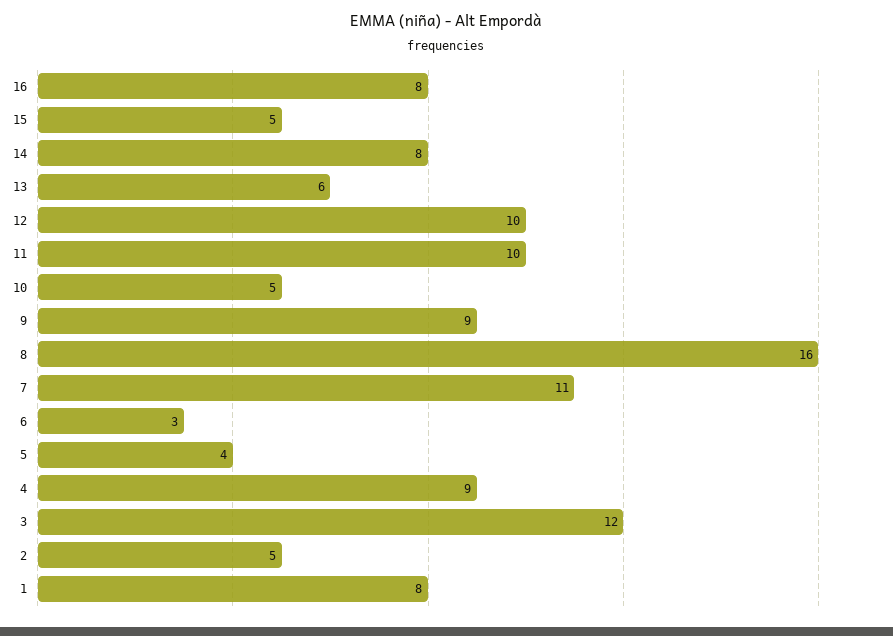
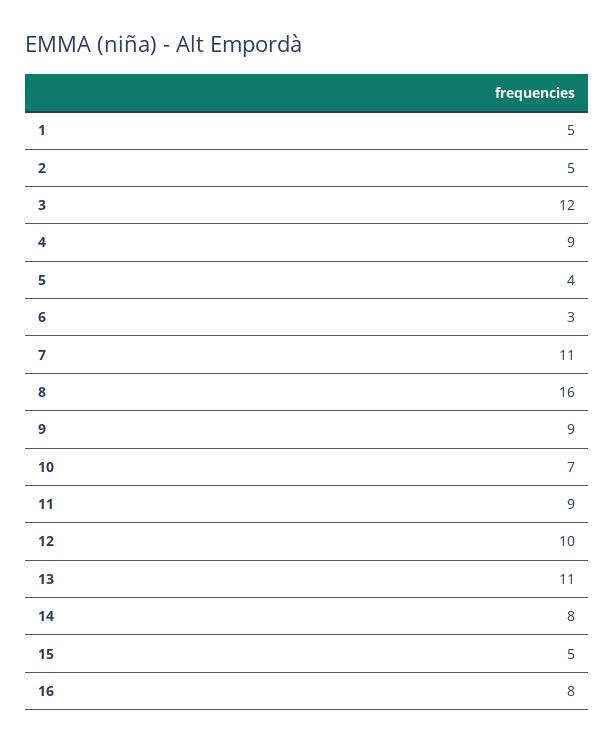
  {
    "16": 8,
    "15": 5,
    "14": 8,
-   "13": 6,
+   "13": 11,
    "12": 10,
-   "11": 10,
+   "11": 9,
-   "10": 5,
+   "10": 7,
    "9": 9,
    "8": 16,
    "7": 11,
    "6": 3,
    "5": 4,
    "4": 9,
    "3": 12,
    "2": 5,
-   "1": 8
+   "1": 5
  }

